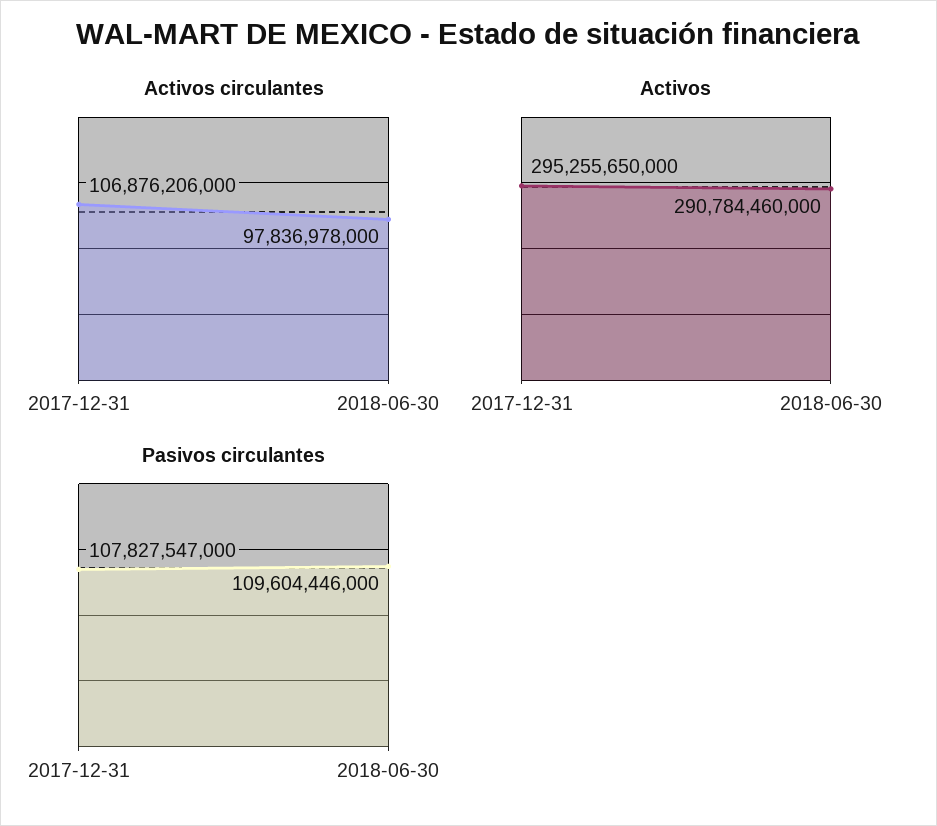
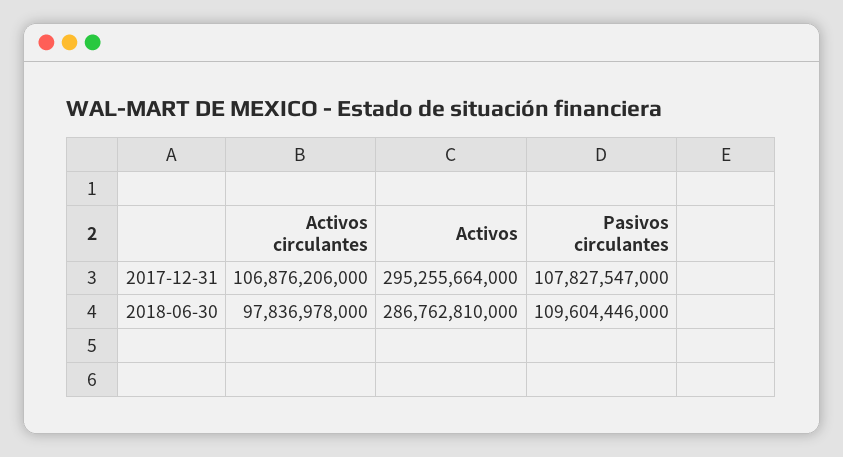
  {
    "Activos circulantes": {
      "2017-12-31": 106876206000,
      "2018-06-30": 97836978000
    },
    "Activos": {
-     "2017-12-31": 295255650000,
+     "2017-12-31": 295255664000,
-     "2018-06-30": 290784460000
+     "2018-06-30": 286762810000
    },
    "Pasivos circulantes": {
      "2017-12-31": 107827547000,
      "2018-06-30": 109604446000
    }
  }

